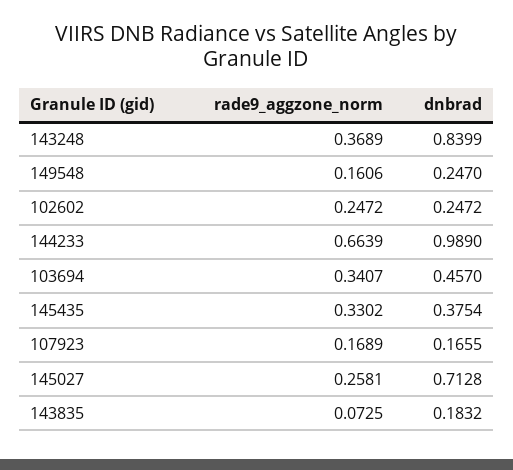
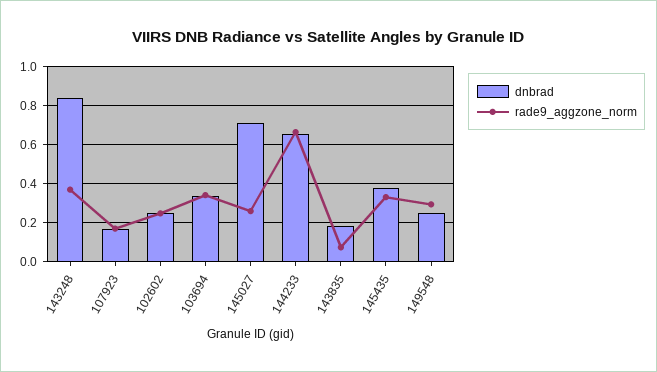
  {
    "rade9_aggzone_norm": {
      "143248": 0.3689,
-     "149548": 0.1606,
+     "149548": 0.3,
      "102602": 0.2472,
      "144233": 0.6639,
      "103694": 0.3407,
      "145435": 0.3302,
      "107923": 0.1689,
      "145027": 0.2581,
      "143835": 0.0725
    },
    "dnbrad": {
      "143248": 0.8399,
      "149548": 0.247,
      "102602": 0.2472,
-     "144233": 0.989,
+     "144233": 0.65,
-     "103694": 0.457,
+     "103694": 0.35,
      "145435": 0.3754,
      "107923": 0.1655,
      "145027": 0.7128,
      "143835": 0.1832
    }
  }

